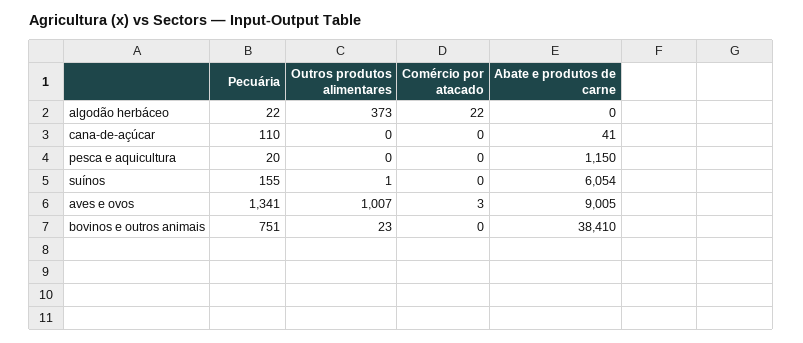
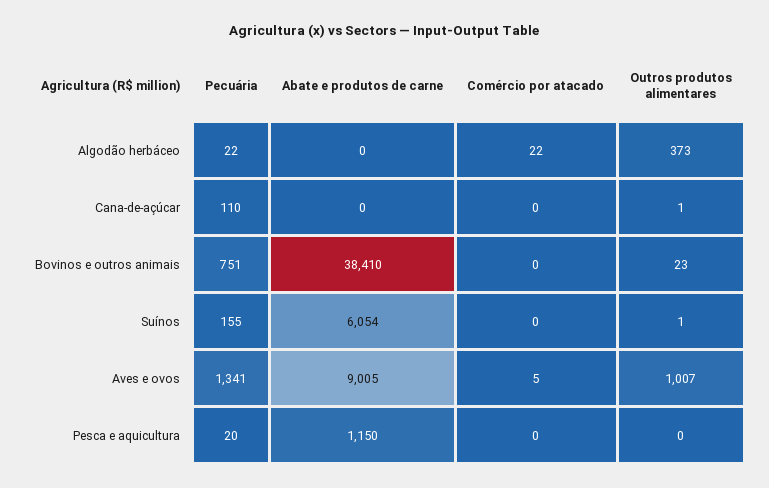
  {
    "Pecuária": {
      "algodão herbáceo": 22,
      "cana-de-açúcar": 110,
      "pesca e aquicultura": 20,
      "suínos": 155,
      "aves e ovos": 1341,
      "bovinos e outros animais": 751
    },
    "Outros produtos alimentares": {
      "algodão herbáceo": 373,
-     "cana-de-açúcar": 0,
+     "cana-de-açúcar": 1,
      "pesca e aquicultura": 0,
      "suínos": 1,
      "aves e ovos": 1007,
      "bovinos e outros animais": 23
    },
    "Comércio por atacado": {
      "algodão herbáceo": 22,
      "cana-de-açúcar": 0,
      "pesca e aquicultura": 0,
      "suínos": 0,
-     "aves e ovos": 3,
+     "aves e ovos": 5,
      "bovinos e outros animais": 0
    },
    "Abate e produtos de carne": {
      "algodão herbáceo": 0,
-     "cana-de-açúcar": 41,
+     "cana-de-açúcar": 0,
      "pesca e aquicultura": 1150,
      "suínos": 6054,
      "aves e ovos": 9005,
      "bovinos e outros animais": 38410
    }
  }

